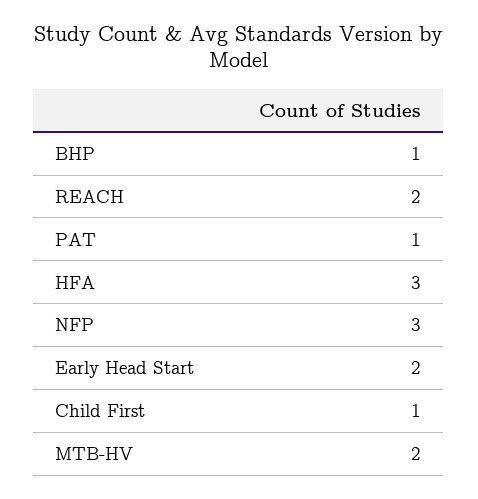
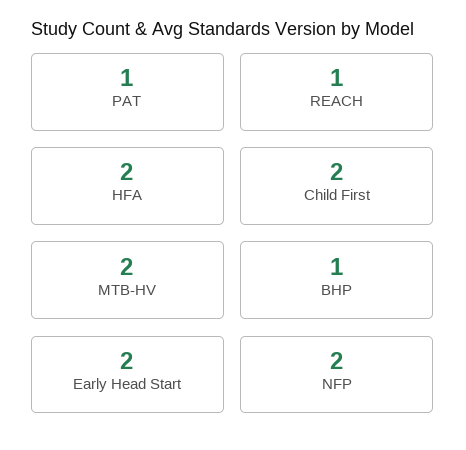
  {
    "BHP": 1,
-   "REACH": 2,
+   "REACH": 1,
    "PAT": 1,
-   "HFA": 3,
+   "HFA": 2,
-   "NFP": 3,
+   "NFP": 2,
    "Early Head Start": 2,
-   "Child First": 1,
+   "Child First": 2,
    "MTB-HV": 2
  }

